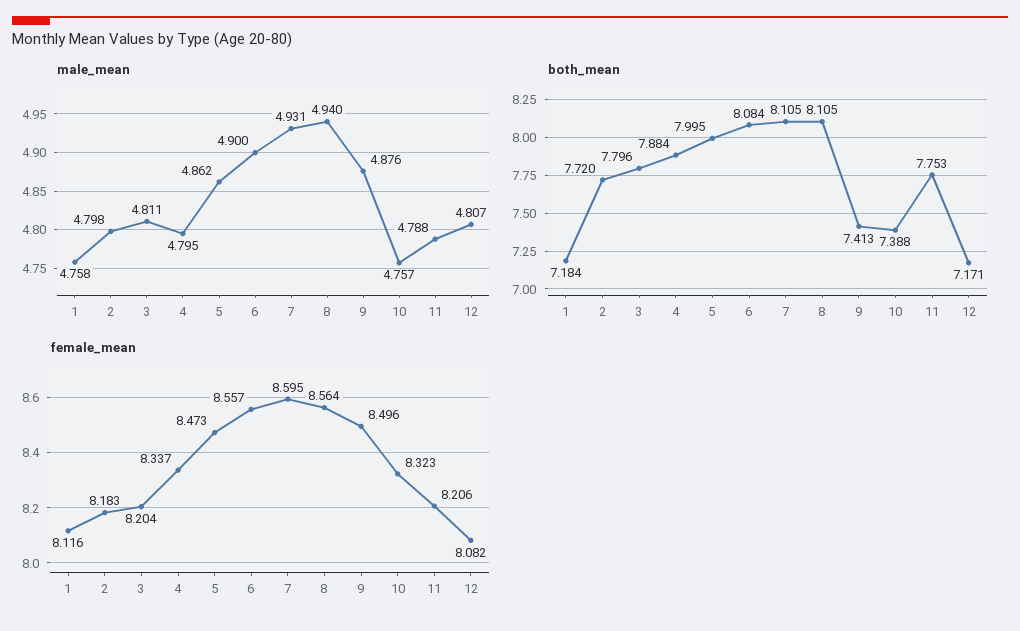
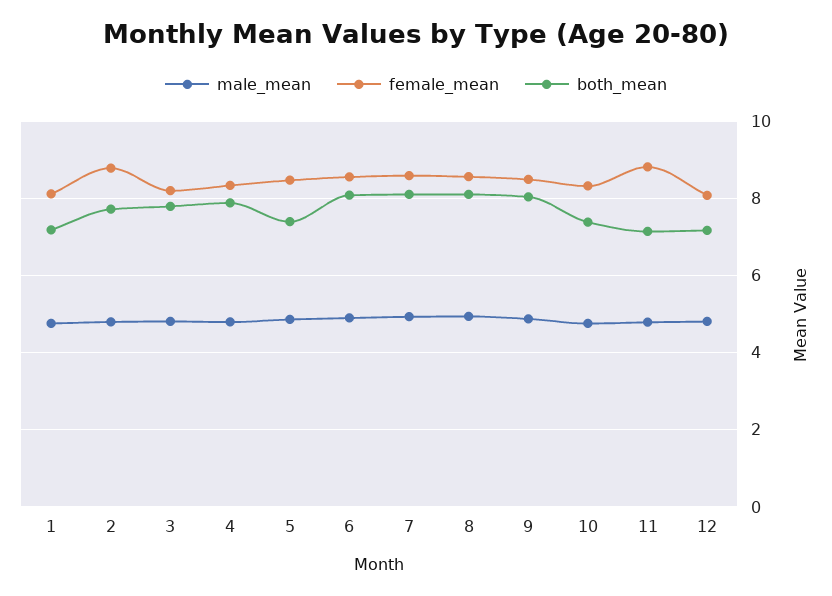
  {
    "male_mean": {
      "1": 4.758,
      "2": 4.798,
      "3": 4.811,
      "4": 4.795,
      "5": 4.862,
      "6": 4.9,
      "7": 4.931,
      "8": 4.94,
      "9": 4.876,
      "10": 4.757,
      "11": 4.788,
      "12": 4.807
    },
    "both_mean": {
      "1": 7.184,
      "2": 7.72,
      "3": 7.796,
      "4": 7.884,
-     "5": 7.995,
+     "5": 7.4,
      "6": 8.084,
      "7": 8.105,
      "8": 8.105,
-     "9": 7.413,
+     "9": 8,
      "10": 7.388,
-     "11": 7.753,
+     "11": 7.2,
      "12": 7.171
    },
    "female_mean": {
      "1": 8.116,
-     "2": 8.183,
+     "2": 8.8,
      "3": 8.204,
      "4": 8.337,
      "5": 8.473,
      "6": 8.557,
      "7": 8.595,
      "8": 8.564,
      "9": 8.496,
      "10": 8.323,
-     "11": 8.206,
+     "11": 8.8,
      "12": 8.082
    }
  }

